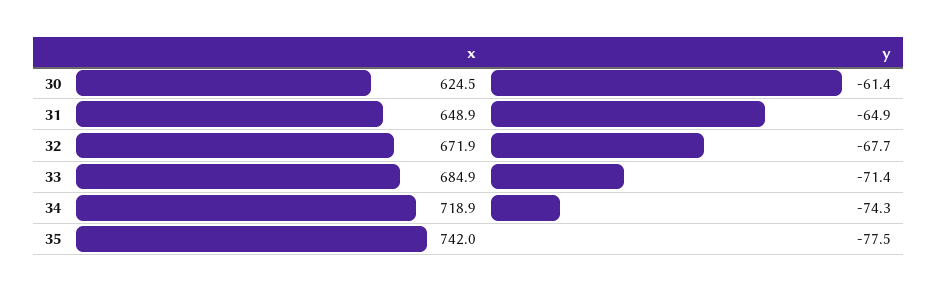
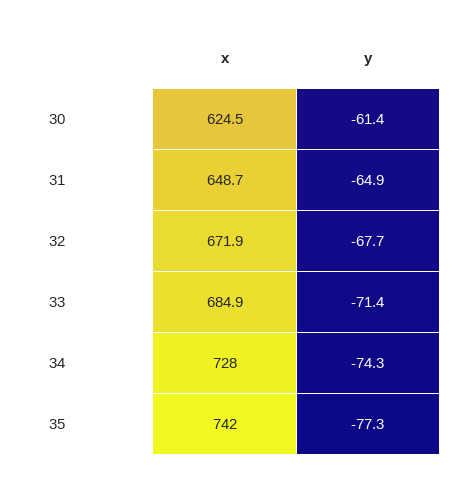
  {
    "x": {
      "30": 624.5,
-     "31": 648.9,
+     "31": 648.7,
      "32": 671.9,
      "33": 684.9,
-     "34": 718.9,
+     "34": 728,
      "35": 742
    },
    "y": {
      "30": -61.4,
      "31": -64.9,
      "32": -67.7,
      "33": -71.4,
      "34": -74.3,
-     "35": -77.5
+     "35": -77.3
    }
  }

